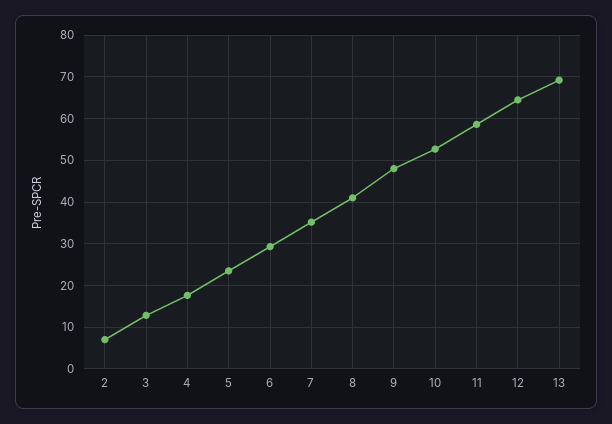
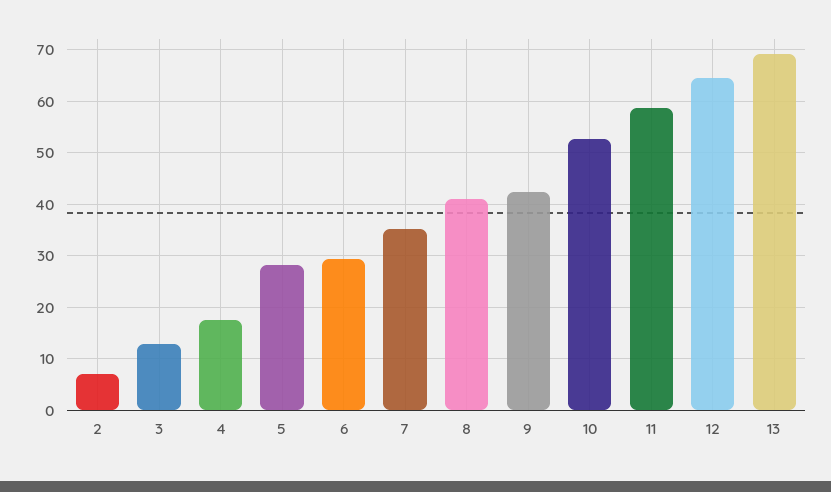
  {
    "2": 8,
    "3": 12,
    "4": 18,
-   "5": 24,
+   "5": 28,
    "6": 30,
    "7": 36,
    "8": 42,
-   "9": 48,
+   "9": 42,
    "10": 52,
    "11": 58,
    "12": 64,
    "13": 70
  }

